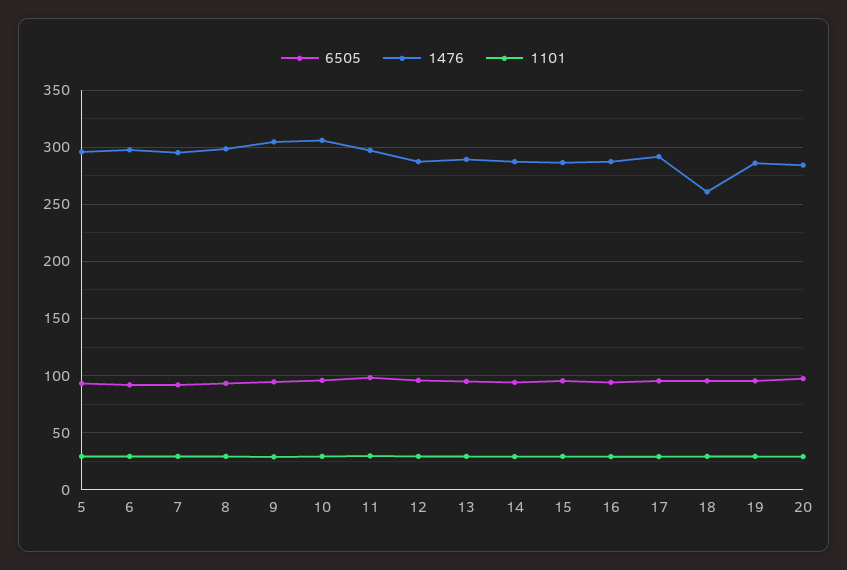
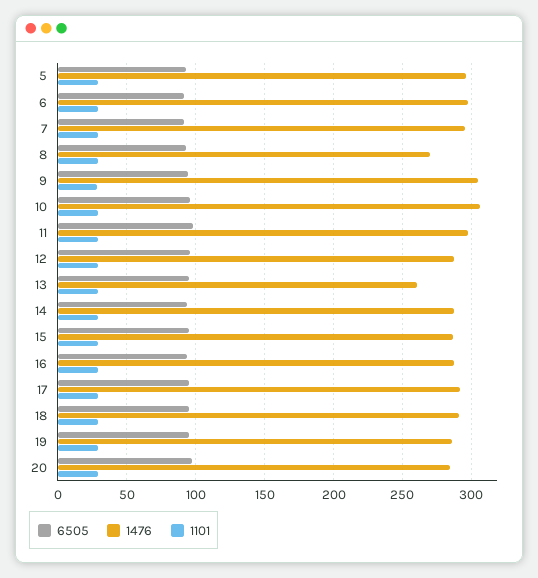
  {
    "6505": {
      "5": 95,
      "6": 90,
      "7": 90,
      "8": 95,
      "9": 95,
      "10": 95,
      "11": 100,
      "12": 95,
      "13": 95,
      "14": 95,
      "15": 95,
      "16": 95,
      "17": 95,
      "18": 95,
      "19": 95,
      "20": 95
    },
    "1476": {
      "5": 295,
      "6": 300,
      "7": 295,
-     "8": 300,
+     "8": 270,
      "9": 305,
      "10": 305,
      "11": 295,
      "12": 285,
-     "13": 290,
+     "13": 260,
      "14": 285,
      "15": 285,
      "16": 285,
      "17": 290,
-     "18": 260,
+     "18": 290,
      "19": 285,
      "20": 285
    },
    "1101": {
      "5": 30,
      "6": 30,
      "7": 30,
      "8": 30,
      "9": 30,
      "10": 30,
      "11": 30,
      "12": 30,
      "13": 30,
      "14": 30,
      "15": 30,
      "16": 30,
      "17": 30,
      "18": 30,
      "19": 30,
      "20": 30
    }
  }

